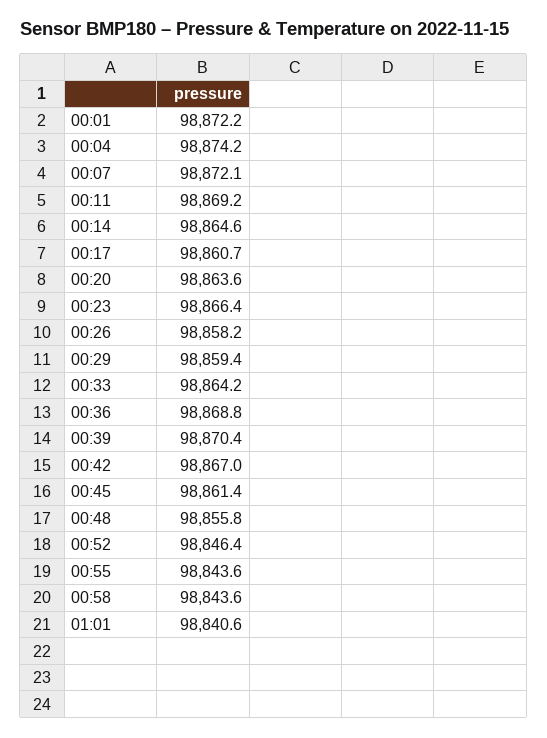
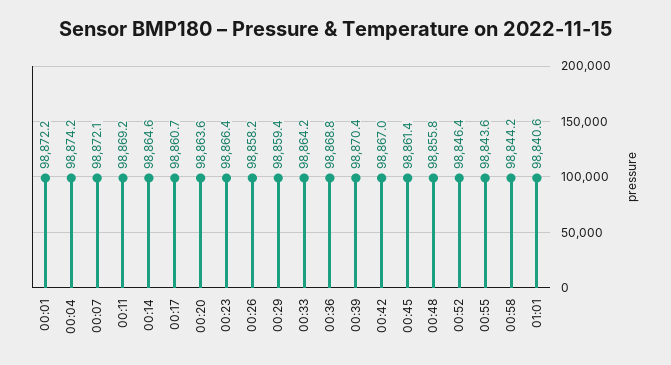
  {
    "00:01": 98872.2,
    "00:04": 98874.2,
    "00:07": 98872.1,
    "00:11": 98869.2,
    "00:14": 98864.6,
    "00:17": 98860.7,
    "00:20": 98863.6,
    "00:23": 98866.4,
    "00:26": 98858.2,
    "00:29": 98859.4,
    "00:33": 98864.2,
    "00:36": 98868.8,
    "00:39": 98870.4,
    "00:42": 98867,
    "00:45": 98861.4,
    "00:48": 98855.8,
    "00:52": 98846.4,
    "00:55": 98843.6,
-   "00:58": 98843.6,
+   "00:58": 98844.2,
    "01:01": 98840.6
  }

